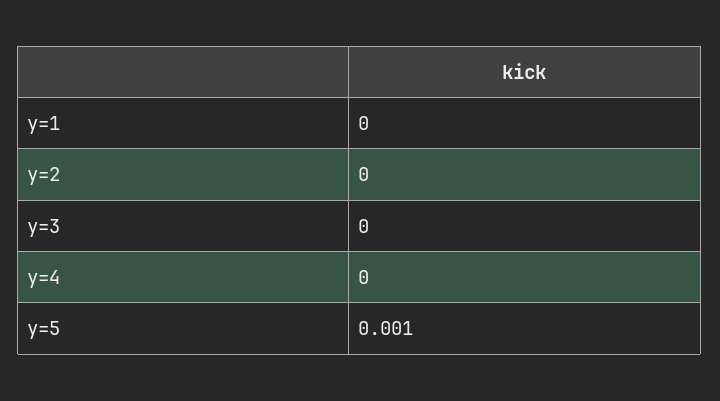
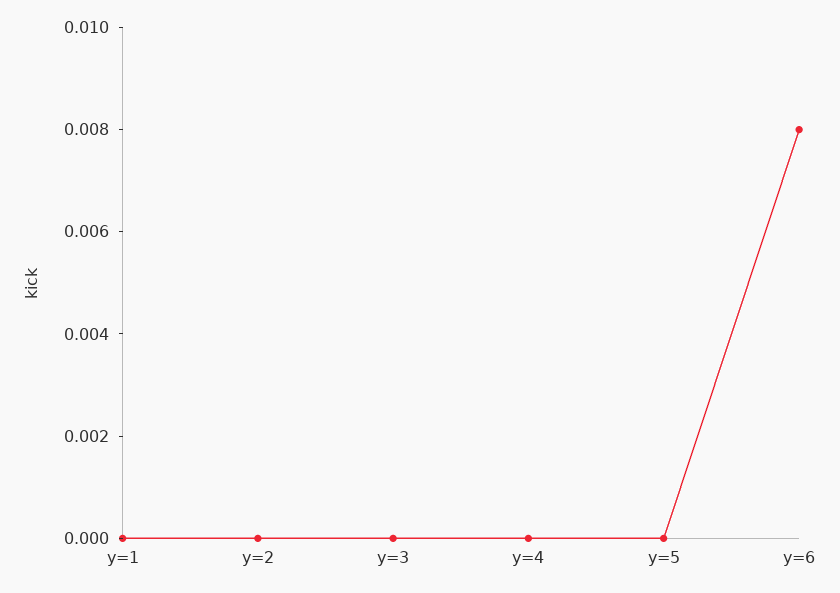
  {
    "y=1": 0,
    "y=2": 0,
    "y=3": 0,
    "y=4": 0,
-   "y=5": 0.001
+   "y=5": 0,
+   "y=6": 0.008
  }

